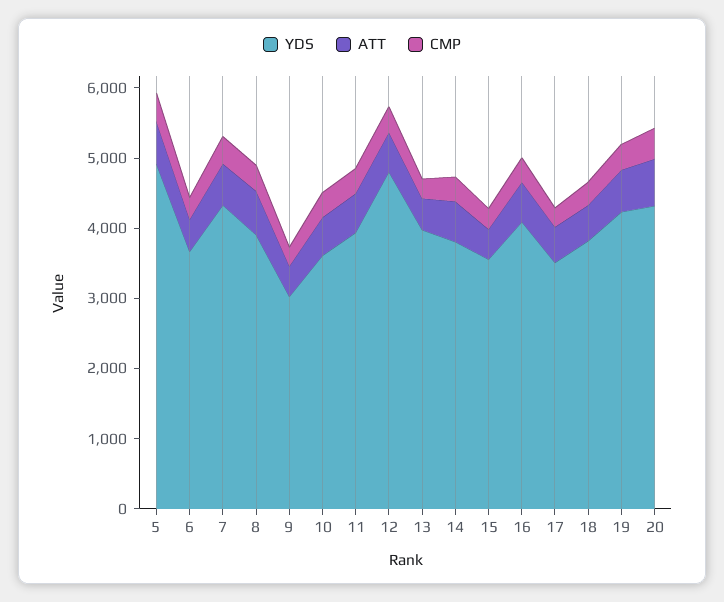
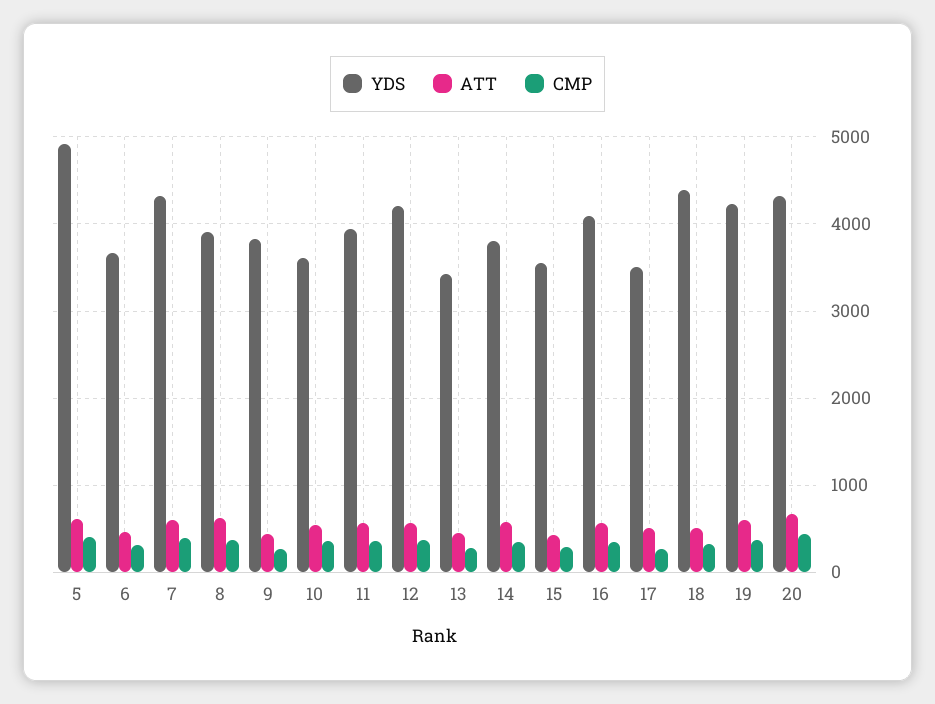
  {
    "YDS": {
      "5": 4900,
      "6": 3700,
      "7": 4300,
      "8": 3900,
-     "9": 3000,
+     "9": 3800,
      "10": 3600,
      "11": 3900,
-     "12": 4800,
+     "12": 4200,
-     "13": 4000,
+     "13": 3400,
      "14": 3800,
      "15": 3600,
      "16": 4100,
      "17": 3500,
-     "18": 3800,
+     "18": 4400,
      "19": 4200,
      "20": 4300
    },
    "ATT": {
      "5": 600,
      "6": 500,
      "7": 600,
      "8": 600,
      "9": 400,
      "10": 500,
      "11": 600,
      "12": 600,
      "13": 500,
      "14": 600,
      "15": 400,
      "16": 600,
      "17": 500,
      "18": 500,
      "19": 600,
      "20": 700
    },
    "CMP": {
      "5": 400,
      "6": 300,
      "7": 400,
      "8": 400,
      "9": 300,
      "10": 400,
      "11": 400,
      "12": 400,
      "13": 300,
      "14": 300,
      "15": 300,
      "16": 300,
      "17": 300,
      "18": 300,
      "19": 400,
      "20": 400
    }
  }

